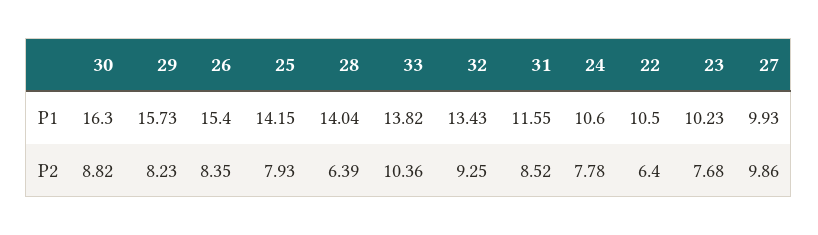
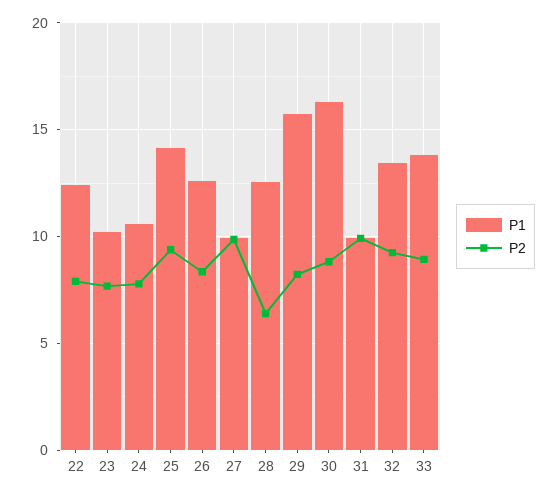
  {
    "P1": {
      "30": 16.3,
      "29": 15.73,
-     "26": 15.4,
+     "26": 12.5,
      "25": 14.15,
-     "28": 14.04,
+     "28": 12.5,
      "33": 13.82,
      "32": 13.43,
-     "31": 11.55,
+     "31": 10,
      "24": 10.6,
-     "22": 10.5,
+     "22": 12.5,
      "23": 10.23,
      "27": 9.93
    },
    "P2": {
      "30": 8.82,
      "29": 8.23,
      "26": 8.35,
-     "25": 7.93,
+     "25": 9.5,
      "28": 6.39,
-     "33": 10.36,
+     "33": 9,
      "32": 9.25,
-     "31": 8.52,
+     "31": 10,
      "24": 7.78,
-     "22": 6.4,
+     "22": 8,
      "23": 7.68,
      "27": 9.86
    }
  }

